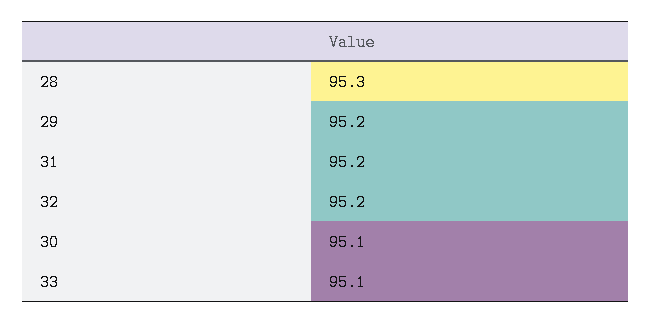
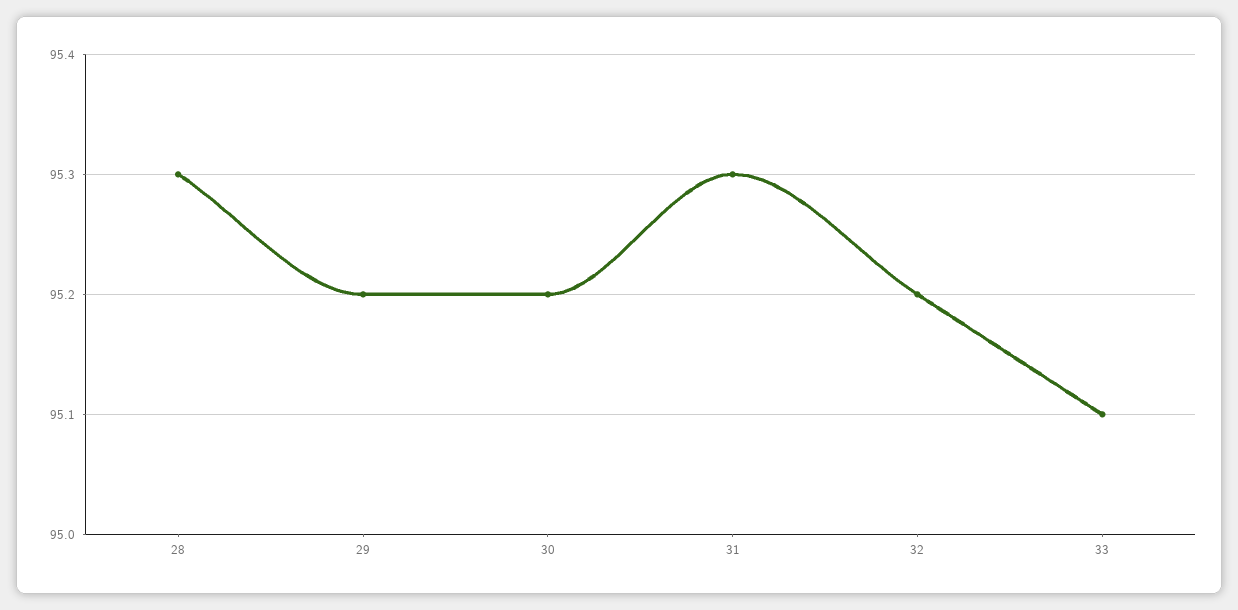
  {
    "28": 95.3,
    "29": 95.2,
-   "31": 95.2,
+   "31": 95.3,
    "32": 95.2,
-   "30": 95.1,
+   "30": 95.2,
    "33": 95.1
  }

